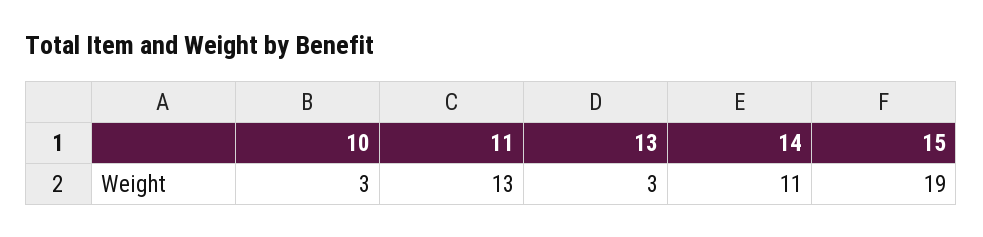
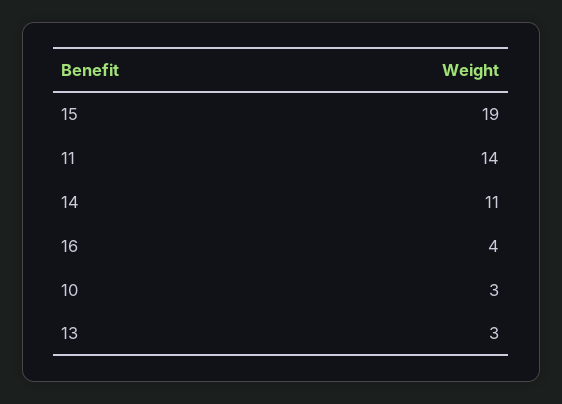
  {
    "10": 3,
-   "11": 13,
+   "11": 14,
    "13": 3,
    "14": 11,
-   "15": 19
+   "15": 19,
+   "16": 4
  }

